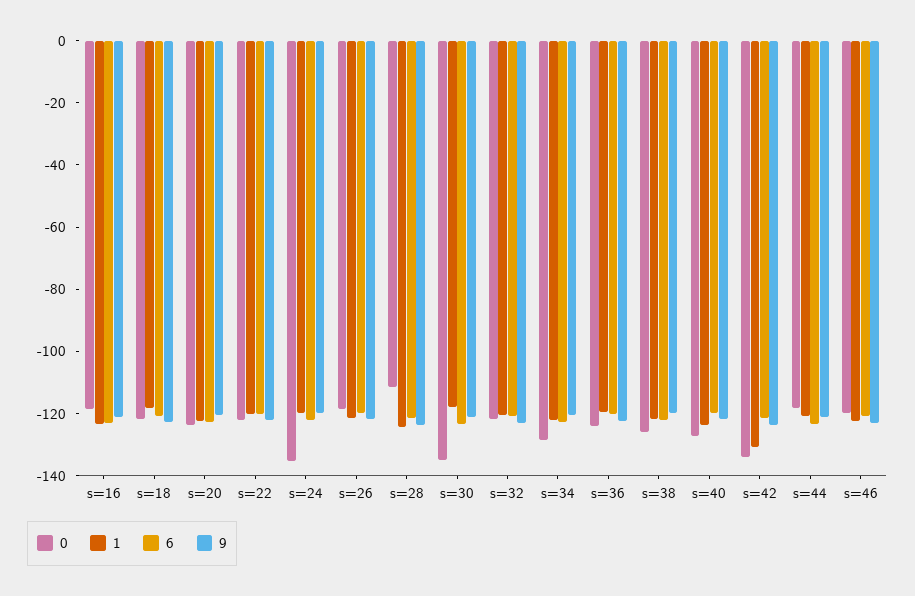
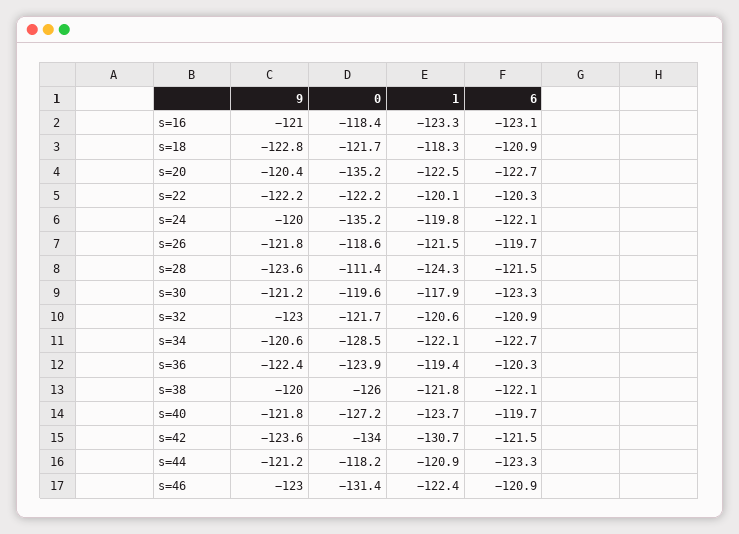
  {
    "0": {
      "s=16": -118.4,
      "s=18": -121.7,
-     "s=20": -125,
+     "s=20": -135.2,
      "s=22": -122.2,
      "s=24": -135.2,
      "s=26": -118.6,
      "s=28": -111.4,
-     "s=30": -135,
+     "s=30": -119.6,
      "s=32": -121.7,
      "s=34": -128.5,
      "s=36": -123.9,
      "s=38": -126,
      "s=40": -127.2,
      "s=42": -134,
      "s=44": -118.2,
-     "s=46": -120
+     "s=46": -131.4
    },
    "1": {
      "s=16": -123.3,
      "s=18": -118.3,
      "s=20": -122.5,
      "s=22": -120.1,
      "s=24": -119.8,
      "s=26": -121.5,
      "s=28": -124.3,
      "s=30": -117.9,
      "s=32": -120.6,
      "s=34": -122.1,
      "s=36": -119.4,
      "s=38": -121.8,
      "s=40": -123.7,
      "s=42": -130.7,
      "s=44": -120.9,
      "s=46": -122.4
    },
    "6": {
      "s=16": -123.1,
      "s=18": -120.9,
      "s=20": -122.7,
      "s=22": -120.3,
      "s=24": -122.1,
      "s=26": -119.7,
      "s=28": -121.5,
      "s=30": -123.3,
      "s=32": -120.9,
      "s=34": -122.7,
      "s=36": -120.3,
      "s=38": -122.1,
      "s=40": -119.7,
      "s=42": -121.5,
      "s=44": -123.3,
      "s=46": -120.9
    },
    "9": {
      "s=16": -121,
      "s=18": -122.8,
      "s=20": -120.4,
      "s=22": -122.2,
      "s=24": -120,
      "s=26": -121.8,
      "s=28": -123.6,
      "s=30": -121.2,
      "s=32": -123,
      "s=34": -120.6,
      "s=36": -122.4,
      "s=38": -120,
      "s=40": -121.8,
      "s=42": -123.6,
      "s=44": -121.2,
      "s=46": -123
    }
  }

